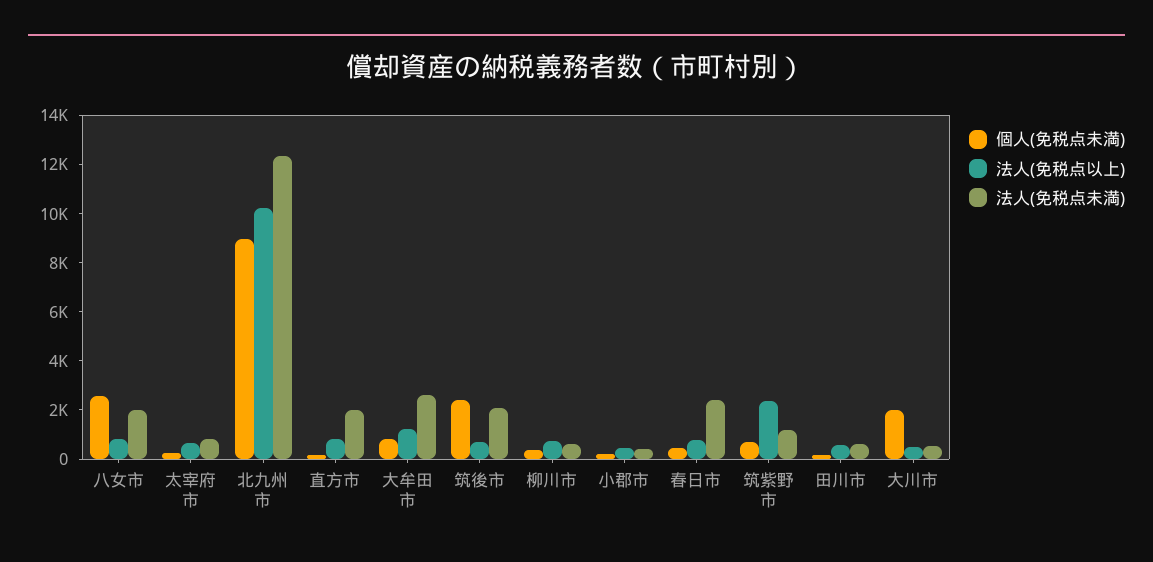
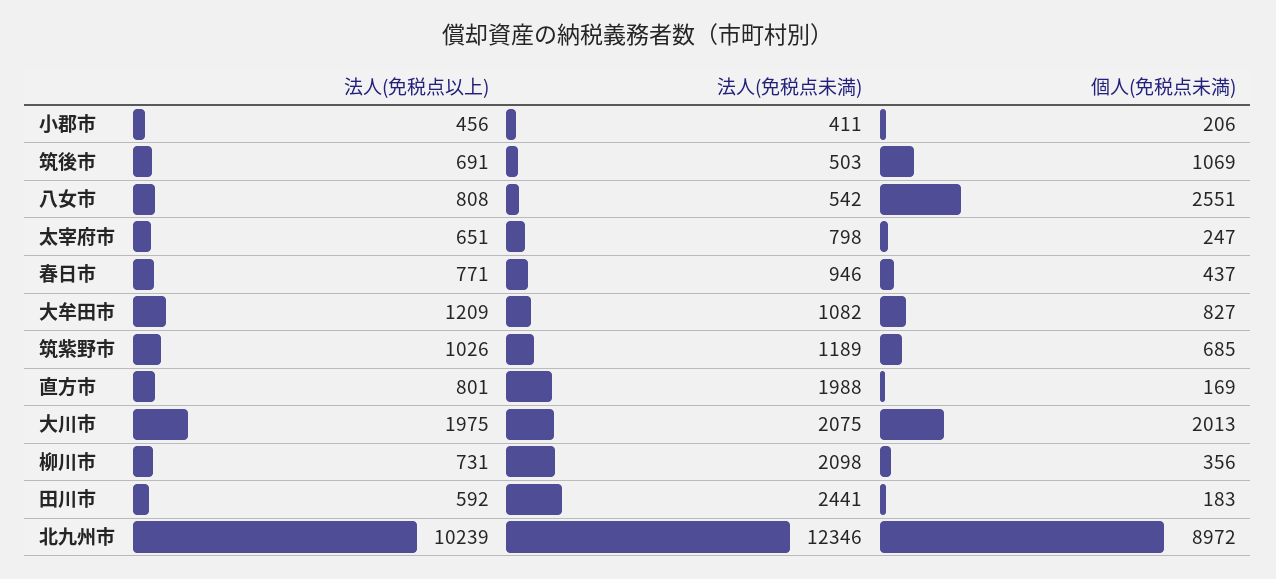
  {
    "個人(免税点未満)": {
      "八女市": 2551,
      "太宰府市": 247,
      "北九州市": 8972,
      "直方市": 169,
      "大牟田市": 827,
-     "筑後市": 2500,
+     "筑後市": 1069,
      "柳川市": 356,
      "小郡市": 206,
      "春日市": 437,
      "筑紫野市": 685,
      "田川市": 183,
      "大川市": 2013
    },
    "法人(免税点以上)": {
      "八女市": 808,
      "太宰府市": 651,
      "北九州市": 10239,
      "直方市": 801,
      "大牟田市": 1209,
      "筑後市": 691,
      "柳川市": 731,
      "小郡市": 456,
      "春日市": 771,
-     "筑紫野市": 2500,
+     "筑紫野市": 1026,
      "田川市": 592,
-     "大川市": 500
+     "大川市": 1975
    },
    "法人(免税点未満)": {
-     "八女市": 2000,
+     "八女市": 542,
      "太宰府市": 798,
      "北九州市": 12346,
      "直方市": 1988,
-     "大牟田市": 2500,
+     "大牟田市": 1082,
-     "筑後市": 2000,
+     "筑後市": 503,
-     "柳川市": 500,
+     "柳川市": 2098,
      "小郡市": 411,
-     "春日市": 2500,
+     "春日市": 946,
      "筑紫野市": 1189,
-     "田川市": 500,
+     "田川市": 2441,
-     "大川市": 500
+     "大川市": 2075
    }
  }

